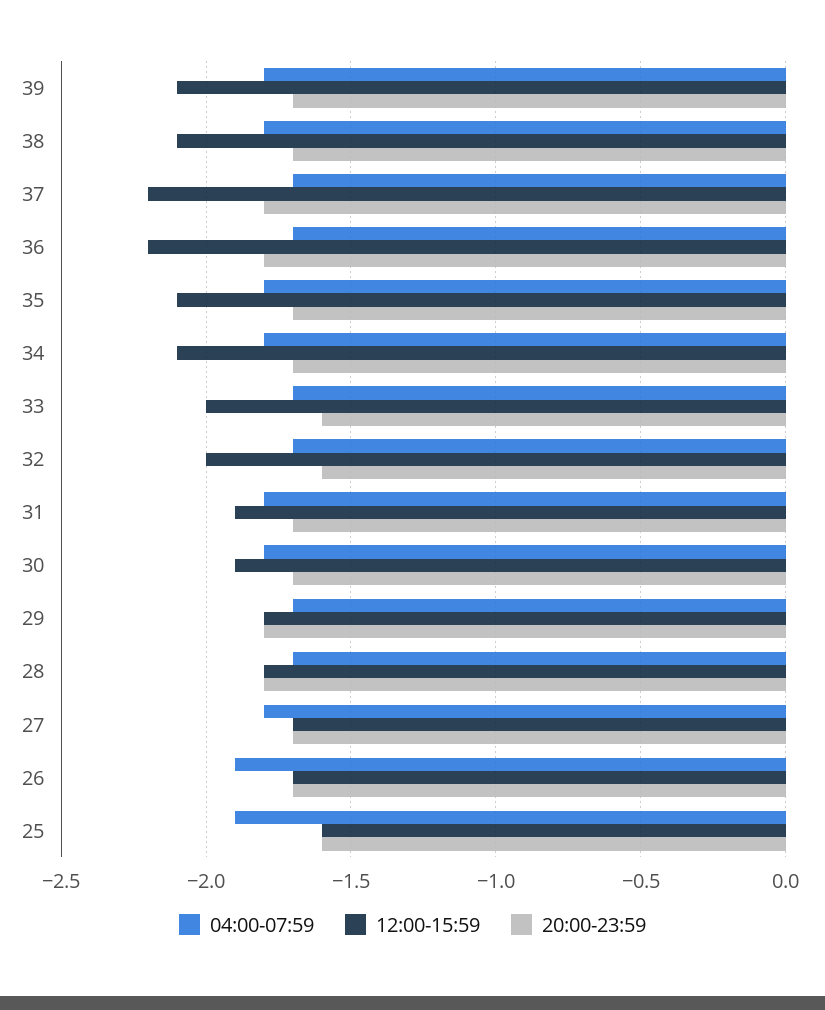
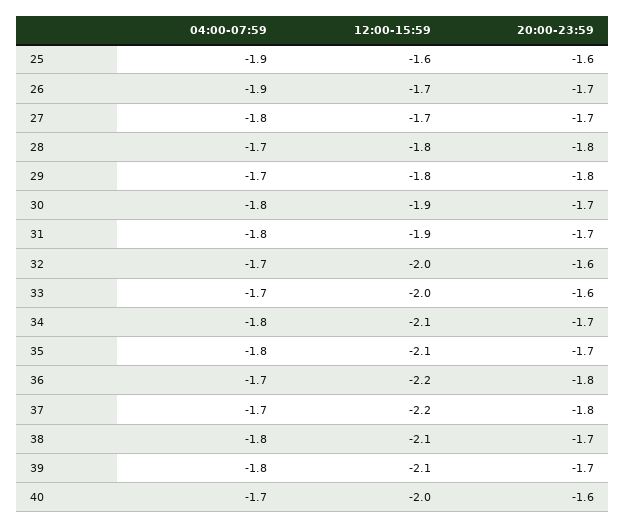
  {
    "04:00-07:59": {
      "39": -1.8,
      "38": -1.8,
      "37": -1.7,
      "36": -1.7,
      "35": -1.8,
      "34": -1.8,
      "33": -1.7,
      "32": -1.7,
      "31": -1.8,
      "30": -1.8,
      "29": -1.7,
      "28": -1.7,
      "27": -1.8,
      "26": -1.9,
-     "25": -1.9
+     "25": -1.9,
+     "40": -1.7
    },
    "12:00-15:59": {
      "39": -2.1,
      "38": -2.1,
      "37": -2.2,
      "36": -2.2,
      "35": -2.1,
      "34": -2.1,
      "33": -2,
      "32": -2,
      "31": -1.9,
      "30": -1.9,
      "29": -1.8,
      "28": -1.8,
      "27": -1.7,
      "26": -1.7,
-     "25": -1.6
+     "25": -1.6,
+     "40": -2
    },
    "20:00-23:59": {
      "39": -1.7,
      "38": -1.7,
      "37": -1.8,
      "36": -1.8,
      "35": -1.7,
      "34": -1.7,
      "33": -1.6,
      "32": -1.6,
      "31": -1.7,
      "30": -1.7,
      "29": -1.8,
      "28": -1.8,
      "27": -1.7,
      "26": -1.7,
-     "25": -1.6
+     "25": -1.6,
+     "40": -1.6
    }
  }

